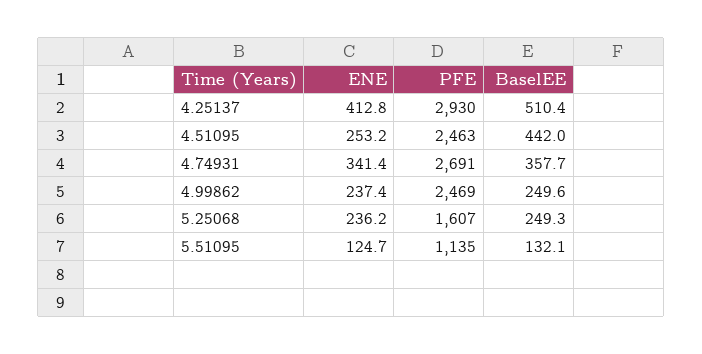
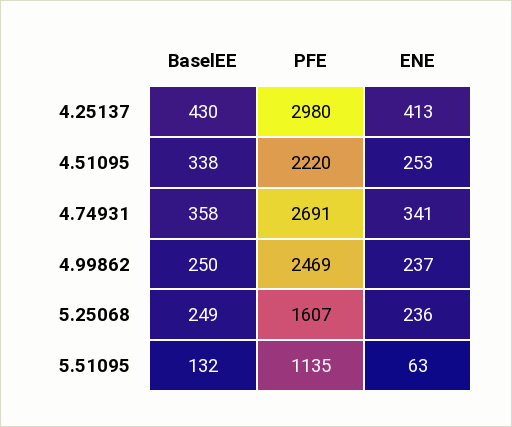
  {
    "ENE": {
      "4.25137": 412.8,
      "4.51095": 253.2,
      "4.74931": 341.4,
      "4.99862": 237.4,
      "5.25068": 236.2,
-     "5.51095": 124.7
+     "5.51095": 63
    },
    "PFE": {
-     "4.25137": 2930,
+     "4.25137": 2980,
-     "4.51095": 2463,
+     "4.51095": 2220,
      "4.74931": 2691,
      "4.99862": 2469,
      "5.25068": 1607,
      "5.51095": 1135
    },
    "BaselEE": {
-     "4.25137": 510.4,
+     "4.25137": 430,
-     "4.51095": 442,
+     "4.51095": 338,
      "4.74931": 357.7,
      "4.99862": 249.6,
      "5.25068": 249.3,
      "5.51095": 132.1
    }
  }

